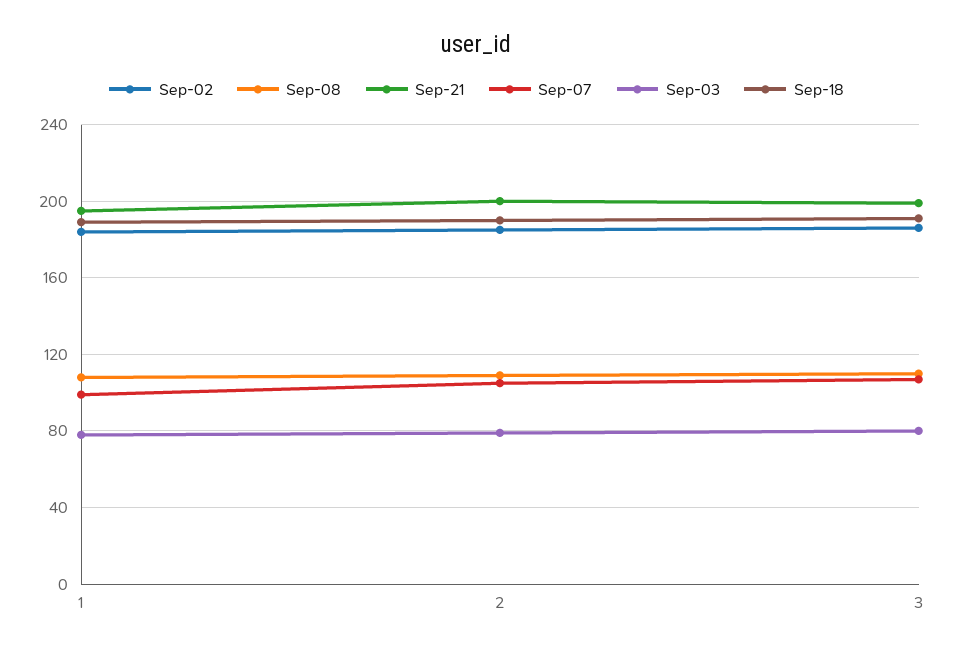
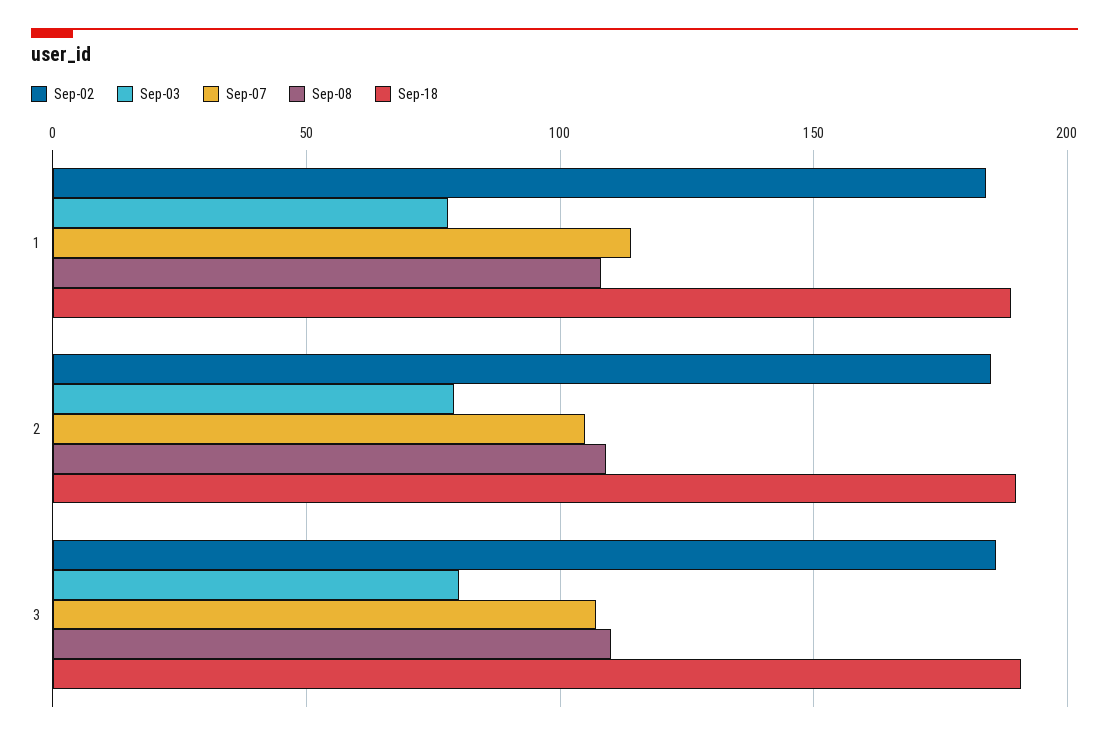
  {
    "Sep-02": {
      "1": 185,
      "2": 185,
      "3": 185
    },
    "Sep-08": {
      "1": 110,
      "2": 110,
      "3": 110
    },
-   "Sep-21": {
-     "1": 195,
-     "2": 200,
-     "3": 200
-   },
    "Sep-07": {
-     "1": 100,
+     "1": 115,
      "2": 105,
      "3": 105
    },
    "Sep-03": {
      "1": 80,
      "2": 80,
      "3": 80
    },
    "Sep-18": {
      "1": 190,
      "2": 190,
      "3": 190
    }
  }

